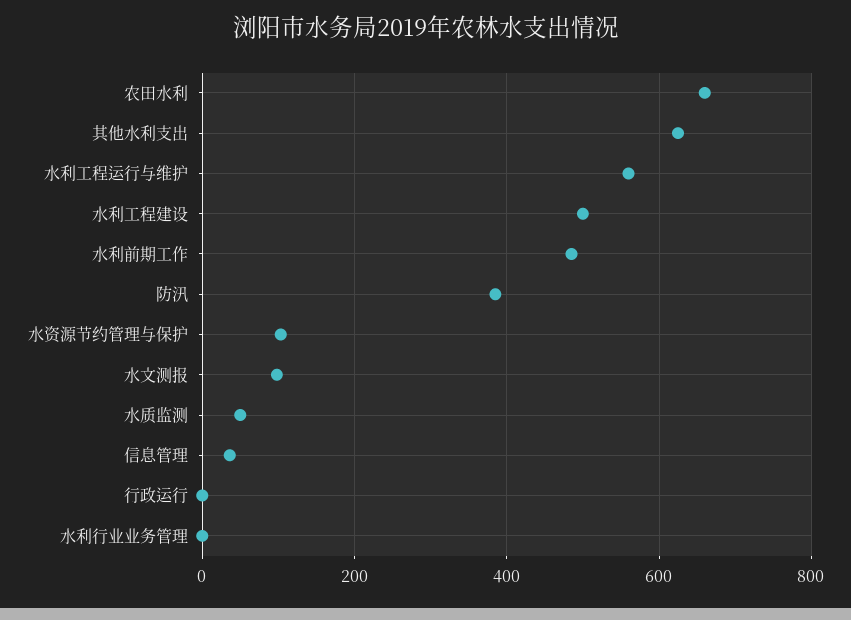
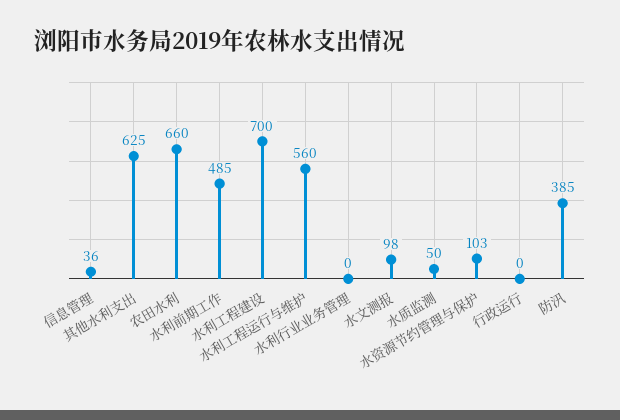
  {
    "农田水利": 660,
    "其他水利支出": 625,
    "水利工程运行与维护": 560,
-   "水利工程建设": 500,
+   "水利工程建设": 700,
    "水利前期工作": 485,
    "防汛": 385,
    "水资源节约管理与保护": 103,
    "水文测报": 98,
    "水质监测": 50,
    "信息管理": 36,
    "行政运行": 0,
    "水利行业业务管理": 0
  }

